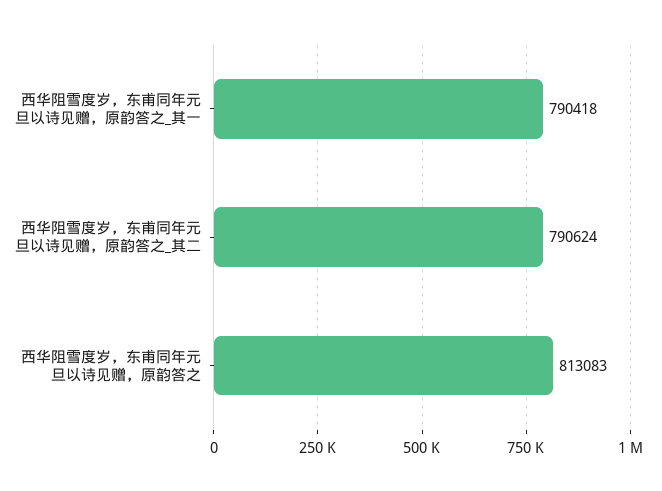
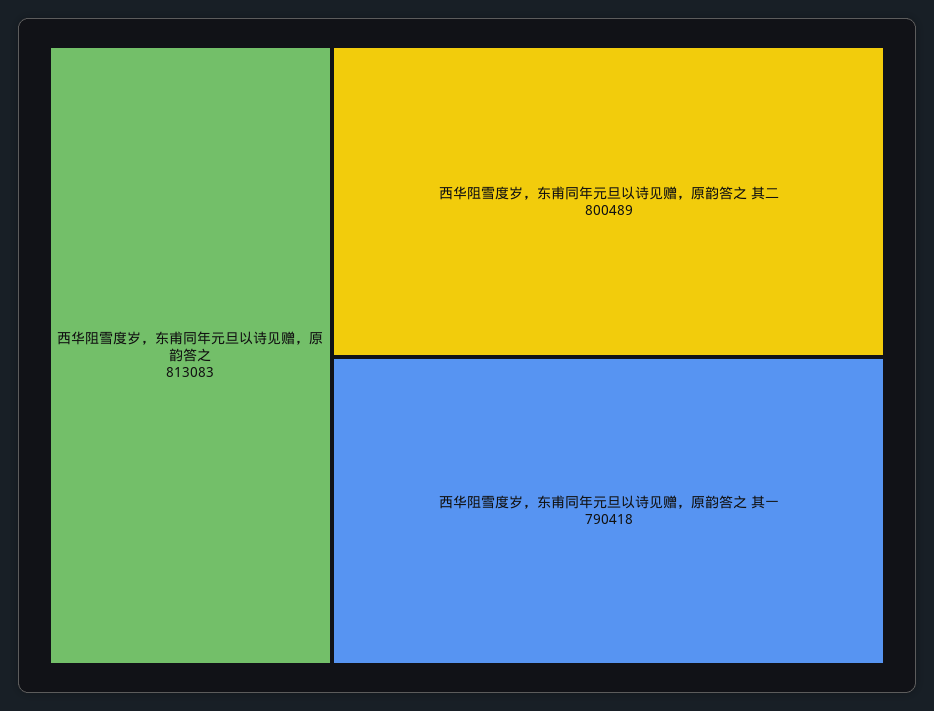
  {
    "西华阻雪度岁，东甫同年元旦以诗见赠，原韵答之_其一": 790418,
-   "西华阻雪度岁，东甫同年元旦以诗见赠，原韵答之_其二": 790624,
+   "西华阻雪度岁，东甫同年元旦以诗见赠，原韵答之_其二": 800489,
    "西华阻雪度岁，东甫同年元旦以诗见赠，原韵答之": 813083
  }

